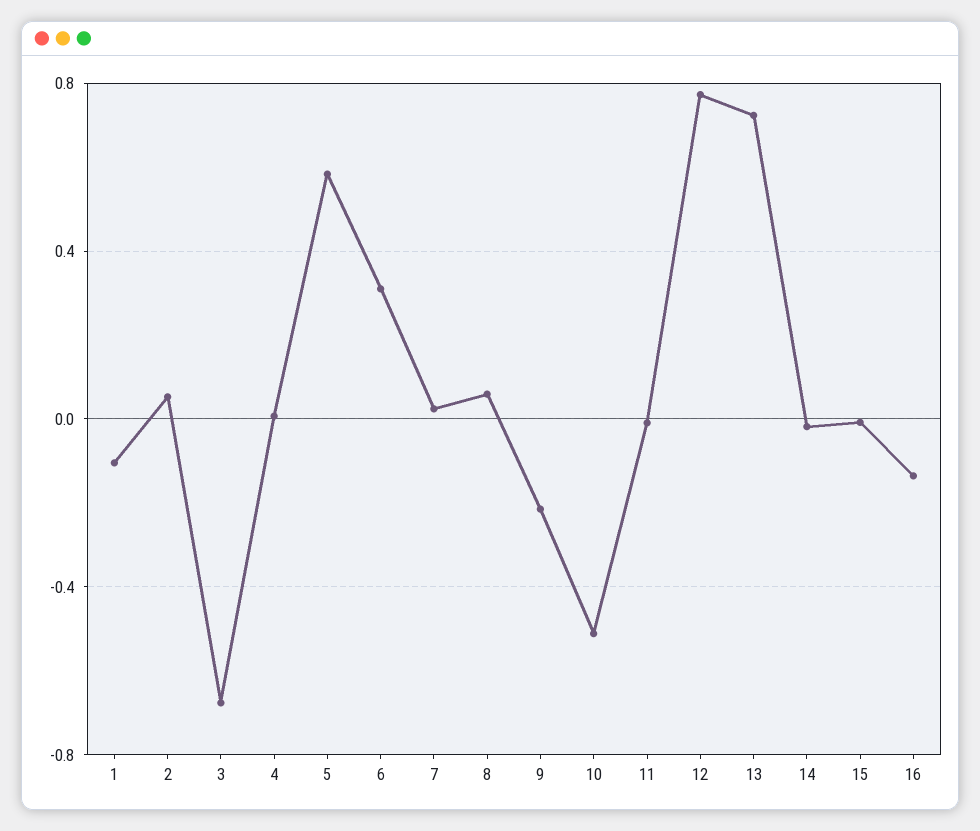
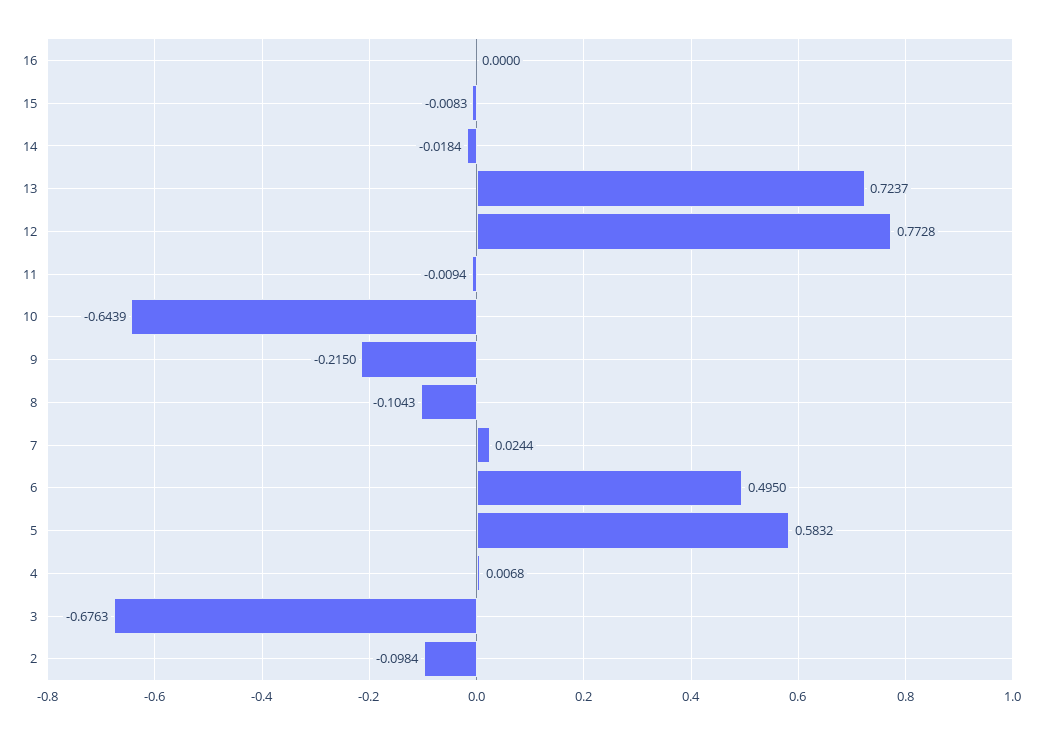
  {
-   "1": -0.1,
-   "2": 0.05,
+   "2": -0.0984,
    "3": -0.6763,
    "4": 0.0068,
    "5": 0.5832,
-   "6": 0.3,
+   "6": 0.495,
    "7": 0.0244,
-   "8": 0.05,
+   "8": -0.1043,
    "9": -0.215,
-   "10": -0.5,
+   "10": -0.6439,
    "11": -0.0094,
    "12": 0.7728,
    "13": 0.7237,
    "14": -0.0184,
    "15": -0.0083,
-   "16": -0.15
+   "16": 0
  }

